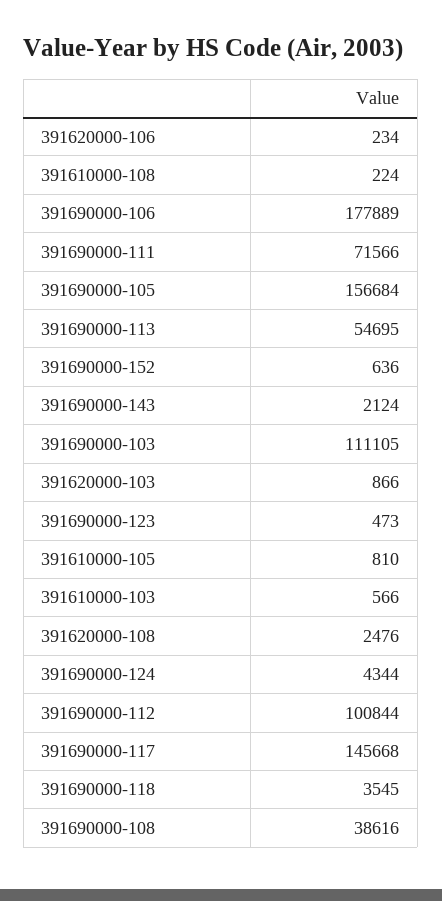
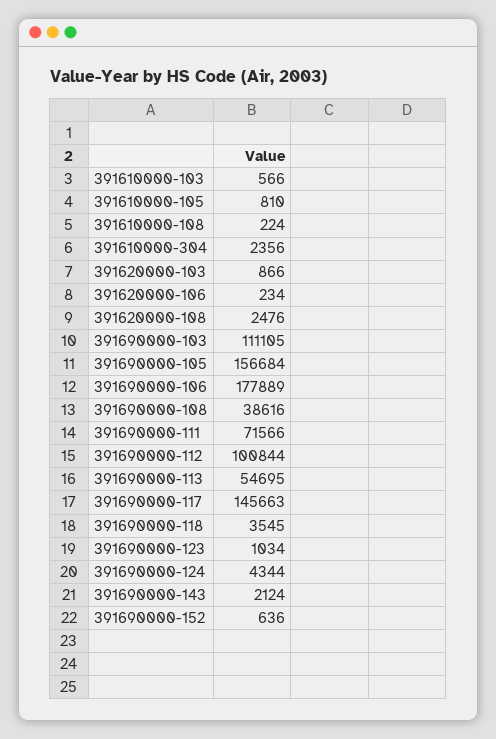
  {
    "391620000-106": 234,
    "391610000-108": 224,
    "391690000-106": 177889,
    "391690000-111": 71566,
    "391690000-105": 156684,
    "391690000-113": 54695,
    "391690000-152": 636,
    "391690000-143": 2124,
    "391690000-103": 111105,
    "391620000-103": 866,
-   "391690000-123": 473,
+   "391690000-123": 1034,
    "391610000-105": 810,
    "391610000-103": 566,
    "391620000-108": 2476,
    "391690000-124": 4344,
    "391690000-112": 100844,
-   "391690000-117": 145668,
+   "391690000-117": 145663,
    "391690000-118": 3545,
-   "391690000-108": 38616
+   "391690000-108": 38616,
+   "391610000-304": 2356
  }

